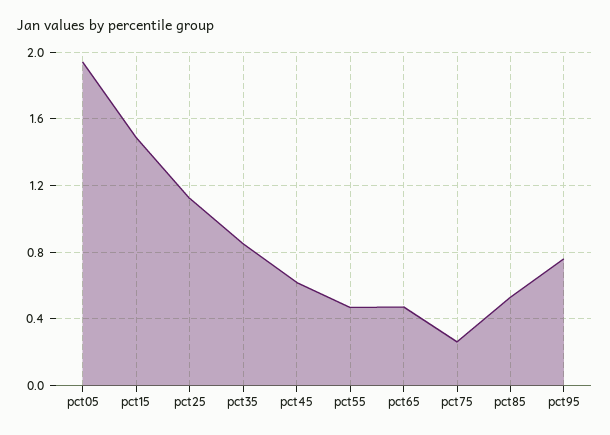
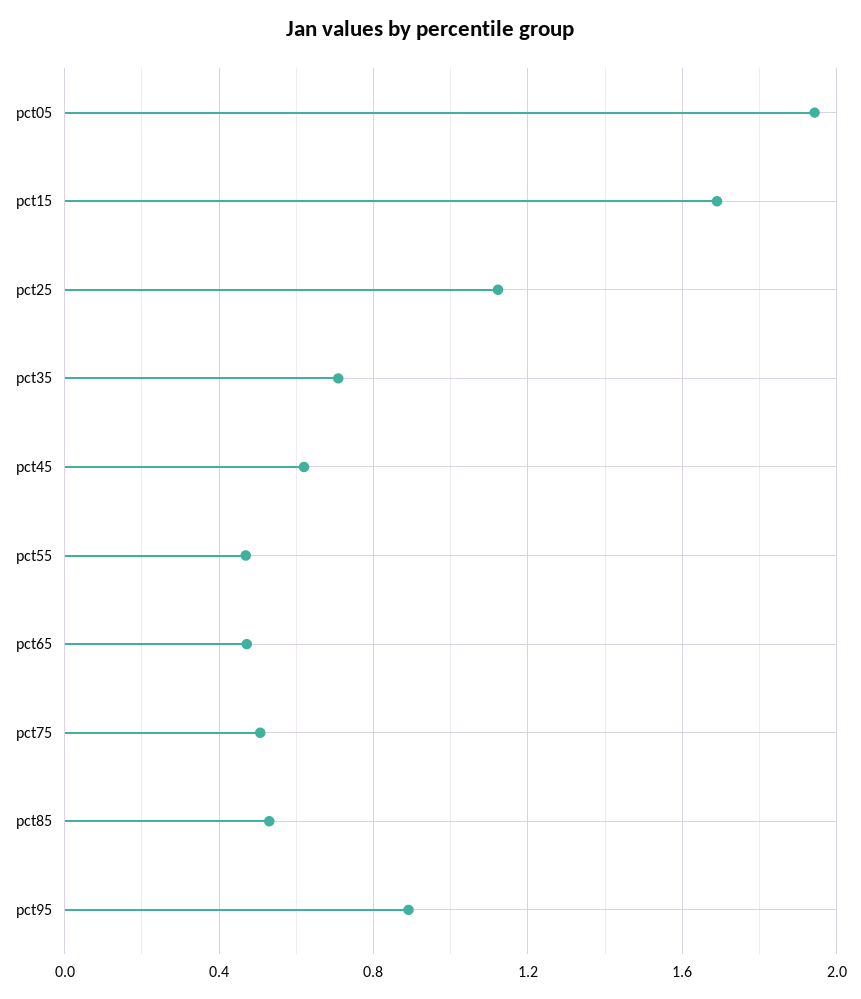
  {
    "pct05": 1.95,
-   "pct15": 1.5,
+   "pct15": 1.7,
    "pct25": 1.1,
-   "pct35": 0.85,
+   "pct35": 0.7,
    "pct45": 0.6,
    "pct55": 0.45,
    "pct65": 0.45,
-   "pct75": 0.25,
+   "pct75": 0.5,
    "pct85": 0.55,
-   "pct95": 0.75
+   "pct95": 0.9
  }

